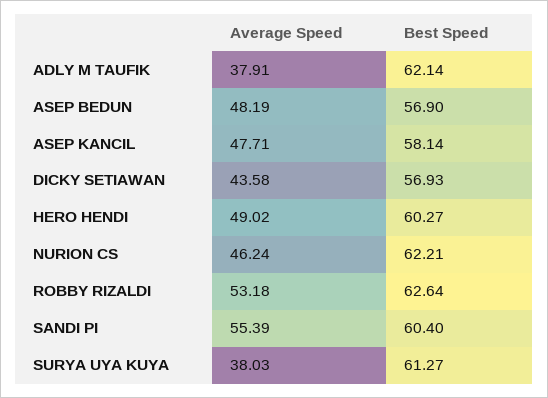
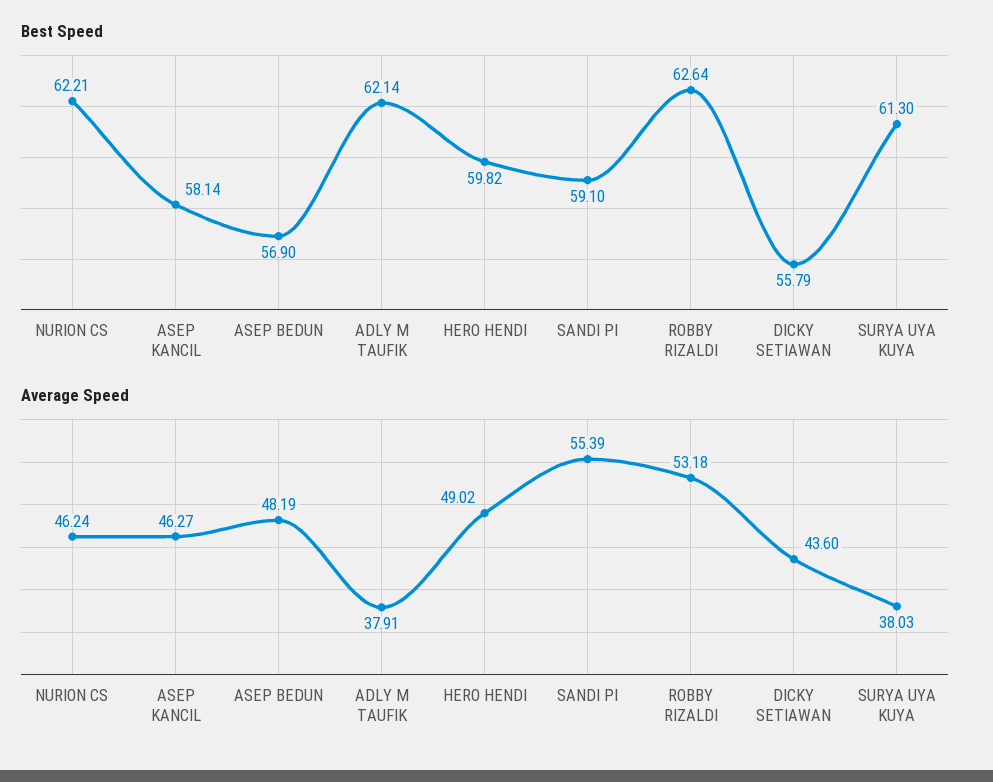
  {
    "Average Speed": {
      "ADLY M TAUFIK": 37.91,
      "ASEP BEDUN": 48.19,
-     "ASEP KANCIL": 47.71,
+     "ASEP KANCIL": 46.27,
-     "DICKY SETIAWAN": 43.58,
+     "DICKY SETIAWAN": 43.6,
      "HERO HENDI": 49.02,
      "NURION CS": 46.24,
      "ROBBY RIZALDI": 53.18,
      "SANDI PI": 55.39,
      "SURYA UYA KUYA": 38.03
    },
    "Best Speed": {
      "ADLY M TAUFIK": 62.14,
      "ASEP BEDUN": 56.9,
      "ASEP KANCIL": 58.14,
-     "DICKY SETIAWAN": 56.93,
+     "DICKY SETIAWAN": 55.79,
-     "HERO HENDI": 60.27,
+     "HERO HENDI": 59.82,
      "NURION CS": 62.21,
      "ROBBY RIZALDI": 62.64,
-     "SANDI PI": 60.4,
+     "SANDI PI": 59.1,
-     "SURYA UYA KUYA": 61.27
+     "SURYA UYA KUYA": 61.3
    }
  }

